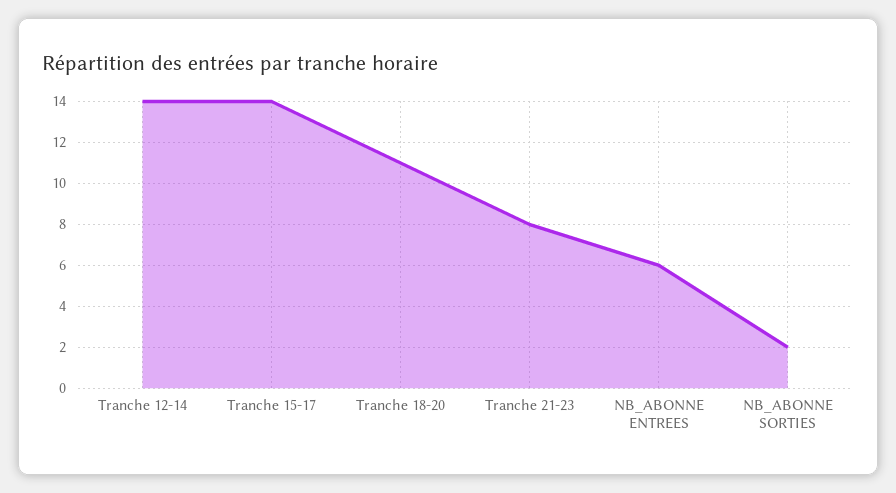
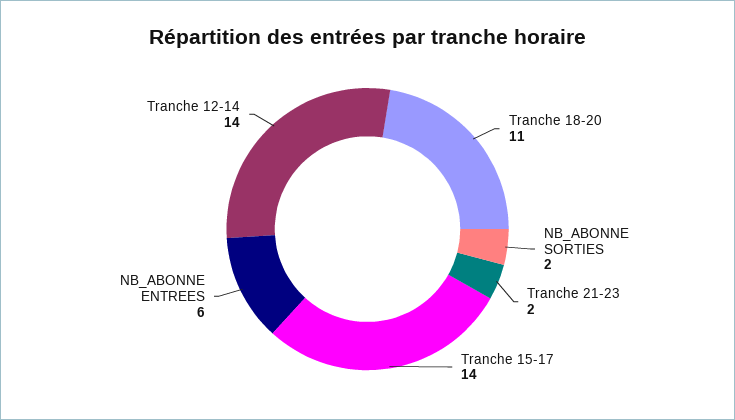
  {
    "Tranche 12-14": 14,
    "Tranche 15-17": 14,
    "Tranche 18-20": 11,
-   "Tranche 21-23": 8,
+   "Tranche 21-23": 2,
    "NB_ABONNE ENTREES": 6,
    "NB_ABONNE SORTIES": 2
  }

